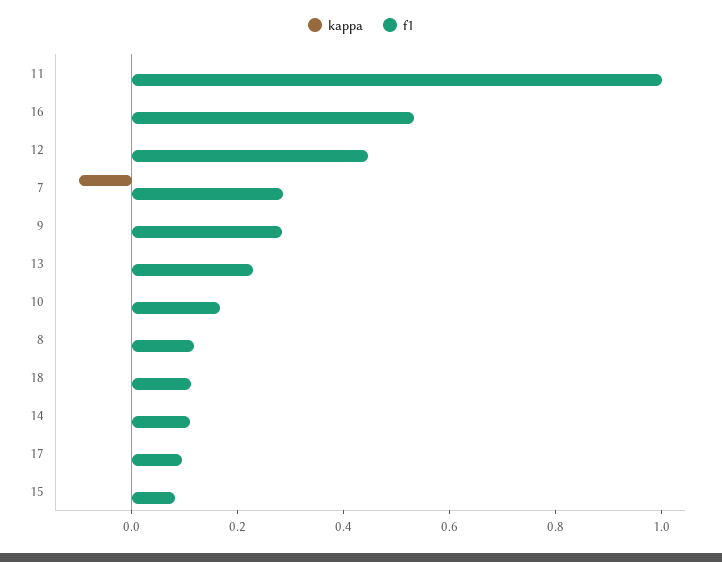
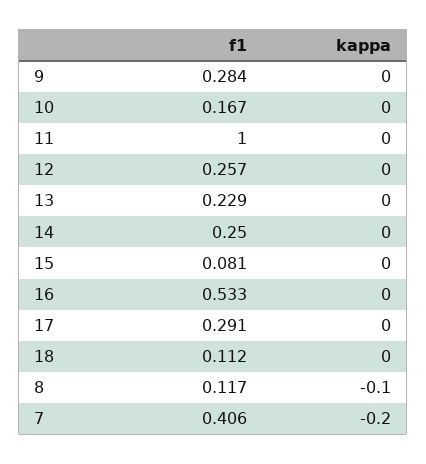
  {
    "kappa": {
      "11": 0,
      "16": 0,
      "12": 0,
-     "7": -0.1,
+     "7": -0.2,
      "9": 0,
      "13": 0,
      "10": 0,
-     "8": 0,
+     "8": -0.1,
      "18": 0,
      "14": 0,
      "17": 0,
      "15": 0
    },
    "f1": {
      "11": 1,
      "16": 0.533,
-     "12": 0.45,
+     "12": 0.257,
-     "7": 0.3,
+     "7": 0.406,
      "9": 0.284,
      "13": 0.229,
      "10": 0.167,
      "8": 0.117,
      "18": 0.112,
-     "14": 0.1,
+     "14": 0.25,
-     "17": 0.1,
+     "17": 0.291,
      "15": 0.081
    }
  }

